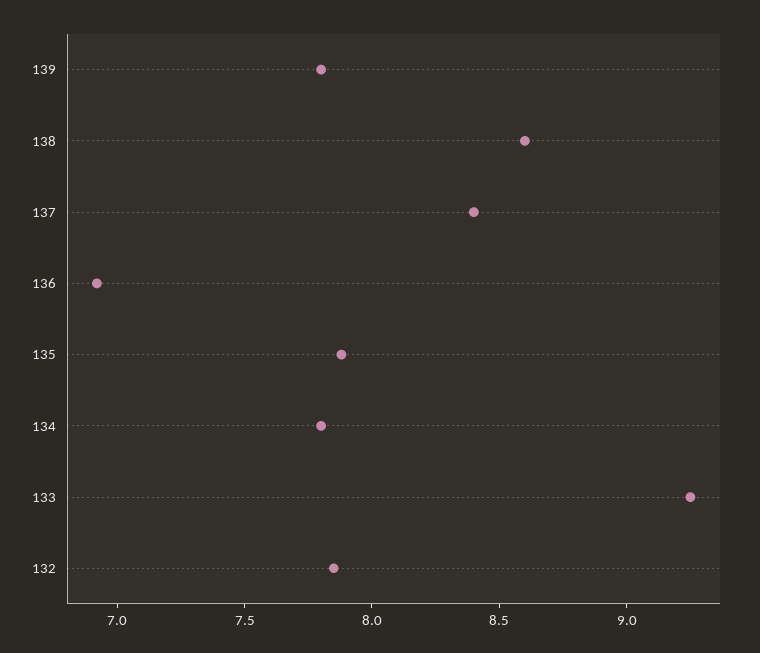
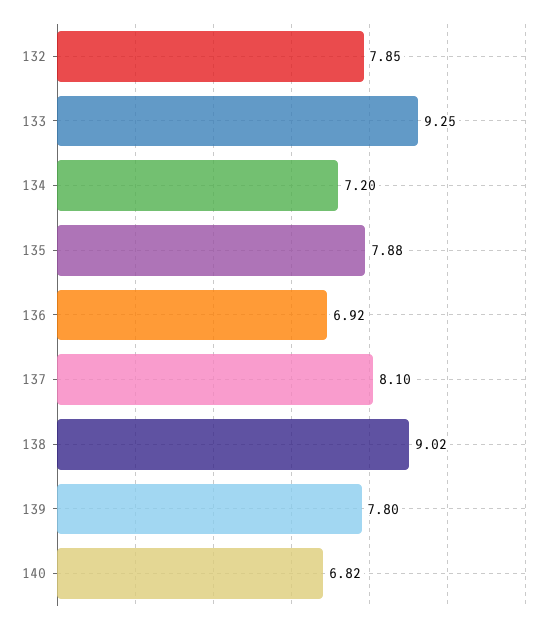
  {
    "139": 7.8,
-   "138": 8.6,
+   "138": 9.02,
-   "137": 8.4,
+   "137": 8.1,
    "136": 6.92,
    "135": 7.88,
-   "134": 7.8,
+   "134": 7.2,
    "133": 9.25,
-   "132": 7.85
+   "132": 7.85,
+   "140": 6.82
  }

